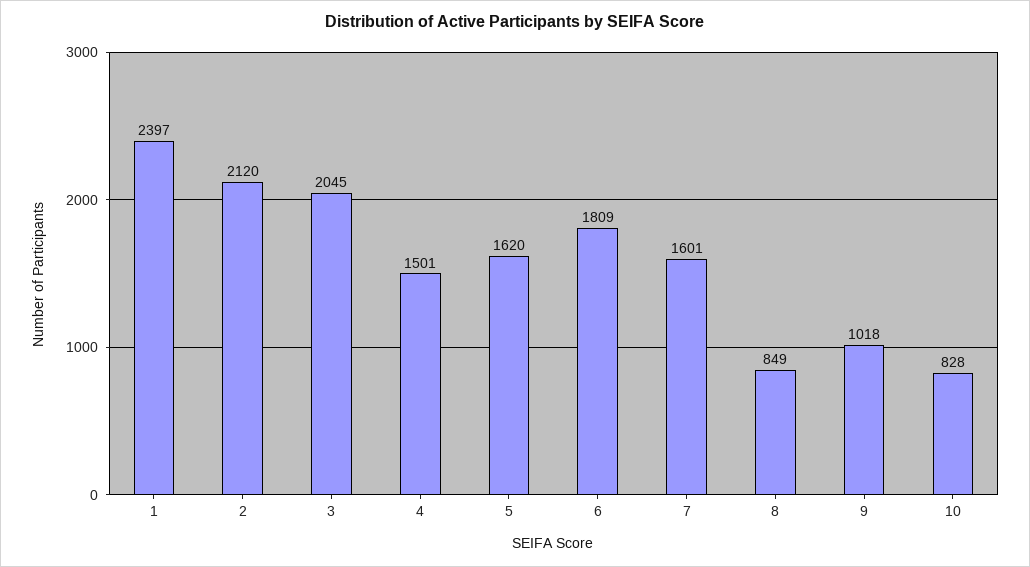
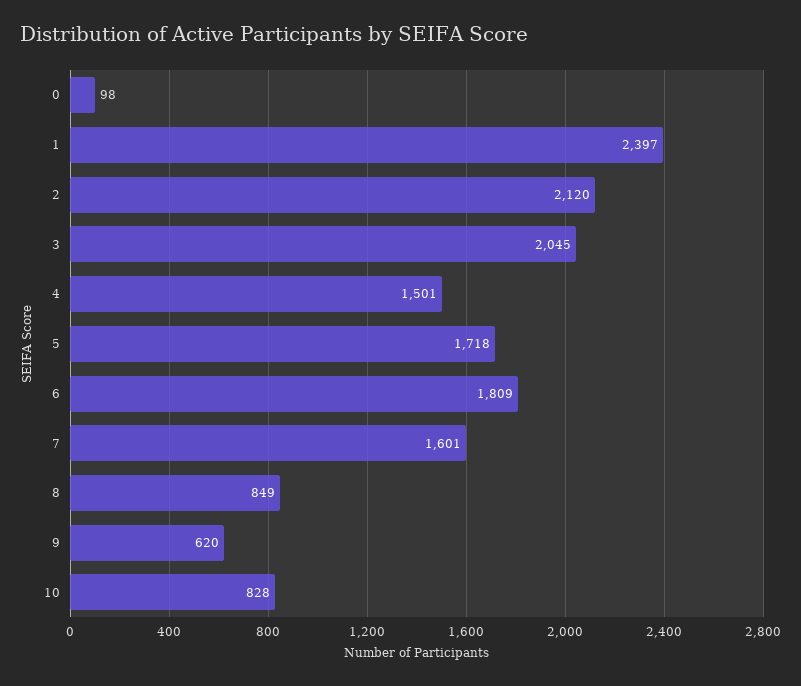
  {
    "1": 2397,
    "2": 2120,
    "3": 2045,
    "4": 1501,
-   "5": 1620,
+   "5": 1718,
    "6": 1809,
    "7": 1601,
    "8": 849,
-   "9": 1018,
+   "9": 620,
-   "10": 828
+   "10": 828,
+   "0": 98
  }

